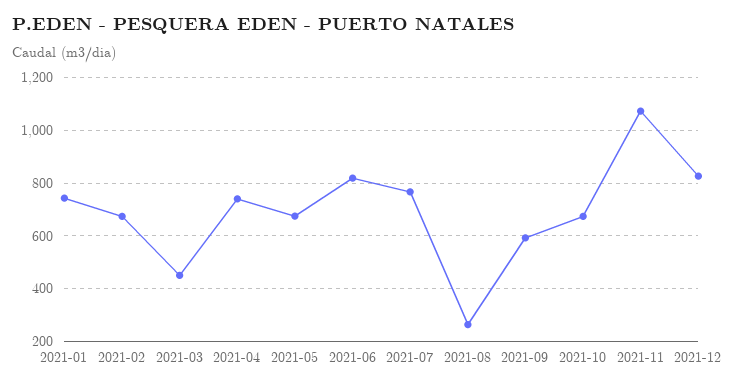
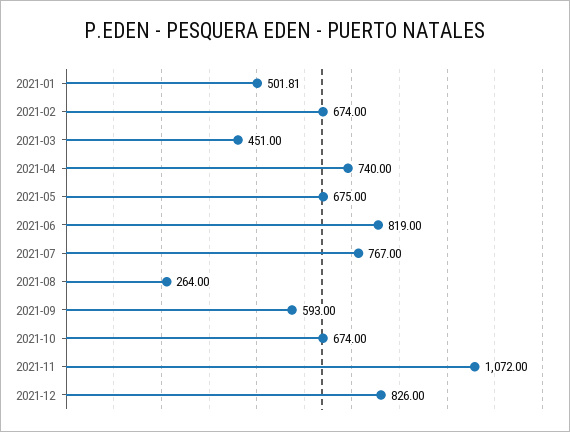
  {
-   "2021-01": 750,
+   "2021-01": 501.81,
    "2021-02": 674,
    "2021-03": 451,
    "2021-04": 740,
    "2021-05": 675,
    "2021-06": 819,
    "2021-07": 767,
    "2021-08": 264,
    "2021-09": 593,
    "2021-10": 674,
    "2021-11": 1072,
    "2021-12": 826
  }

